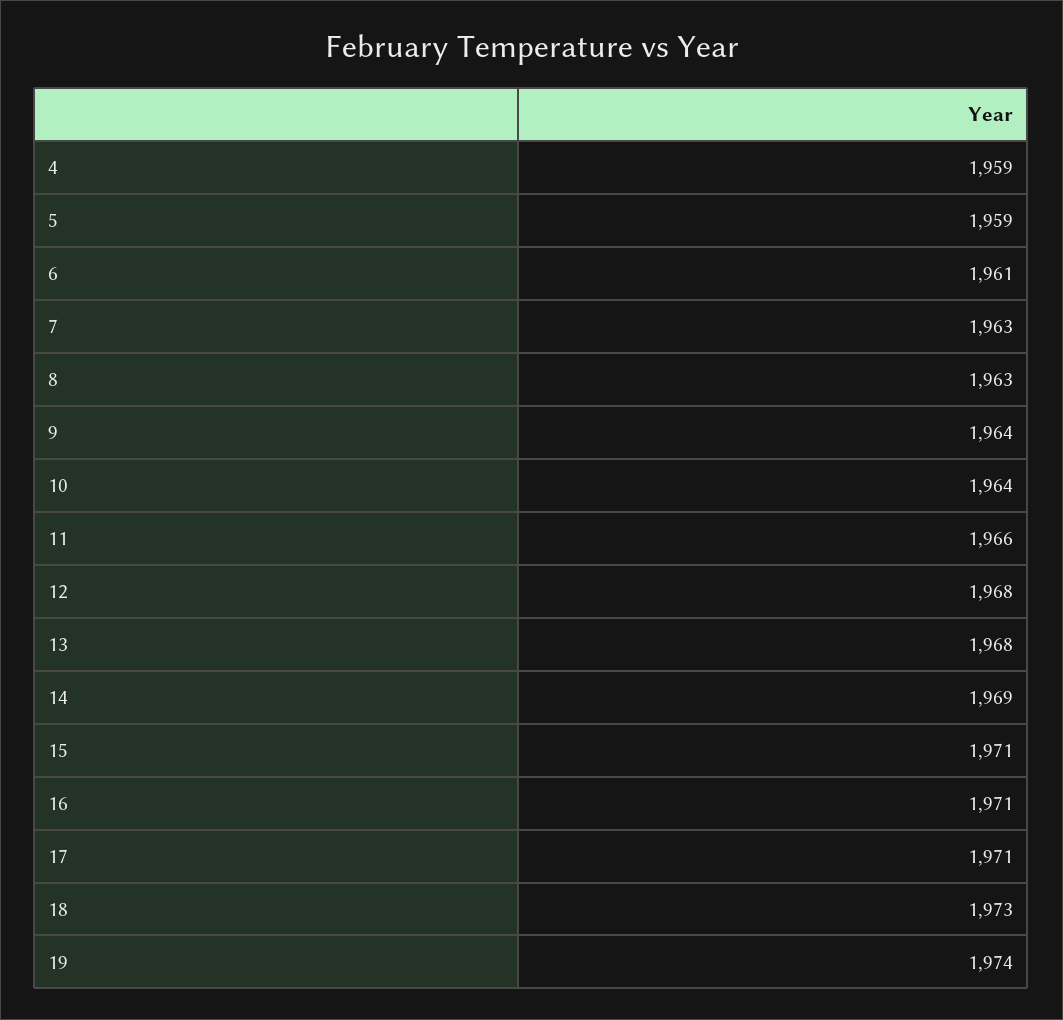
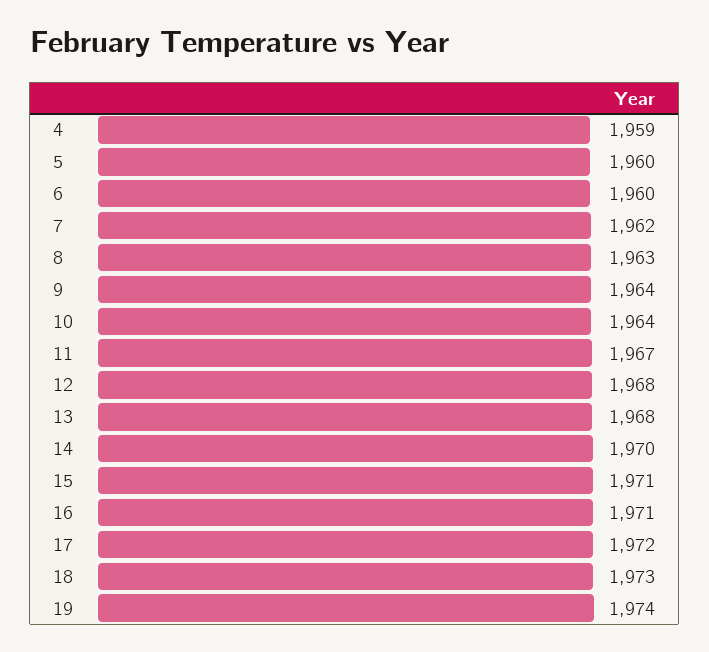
  {
    "4": 1959,
-   "5": 1959,
+   "5": 1960,
-   "6": 1961,
+   "6": 1960,
-   "7": 1963,
+   "7": 1962,
    "8": 1963,
    "9": 1964,
    "10": 1964,
-   "11": 1966,
+   "11": 1967,
    "12": 1968,
    "13": 1968,
-   "14": 1969,
+   "14": 1970,
    "15": 1971,
    "16": 1971,
-   "17": 1971,
+   "17": 1972,
    "18": 1973,
    "19": 1974
  }

